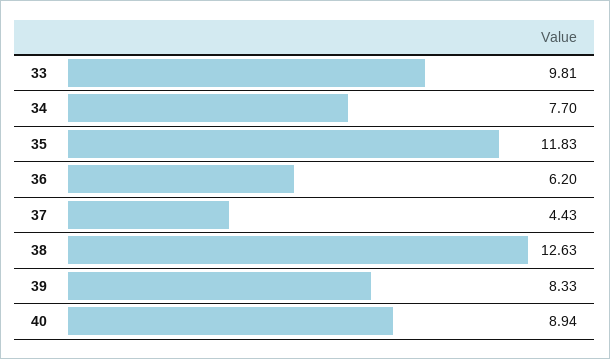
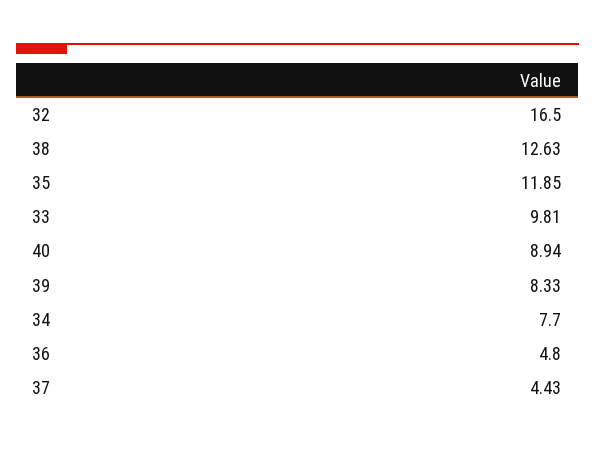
  {
    "33": 9.81,
    "34": 7.7,
-   "35": 11.83,
+   "35": 11.85,
-   "36": 6.2,
+   "36": 4.8,
    "37": 4.43,
    "38": 12.63,
    "39": 8.33,
-   "40": 8.94
+   "40": 8.94,
+   "32": 16.5
  }

